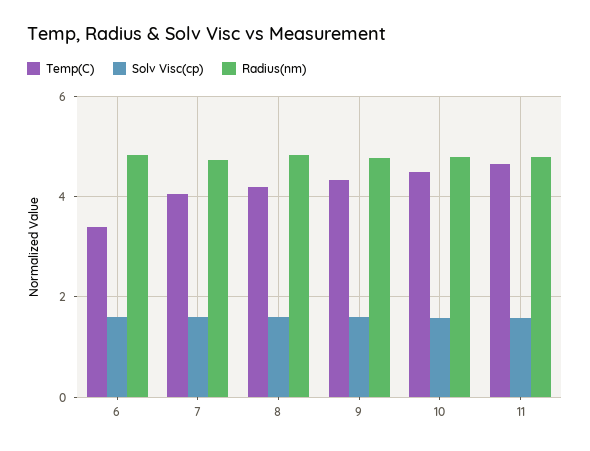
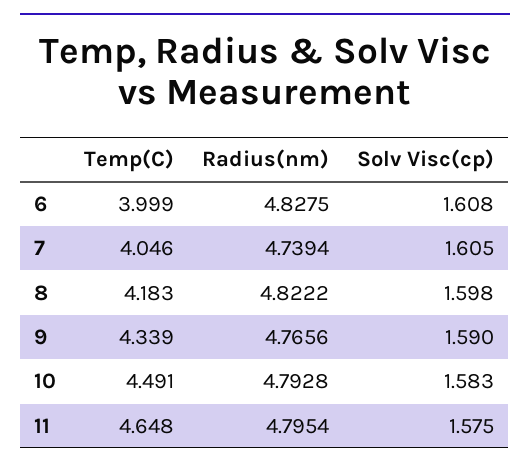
  {
    "Temp(C)": {
-     "6": 3.4,
+     "6": 3.999,
      "7": 4.046,
      "8": 4.183,
      "9": 4.339,
      "10": 4.491,
      "11": 4.648
    },
    "Solv Visc(cp)": {
      "6": 1.608,
      "7": 1.605,
      "8": 1.598,
      "9": 1.59,
      "10": 1.583,
      "11": 1.575
    },
    "Radius(nm)": {
      "6": 4.8275,
      "7": 4.7394,
      "8": 4.8222,
      "9": 4.7656,
      "10": 4.7928,
      "11": 4.7954
    }
  }

